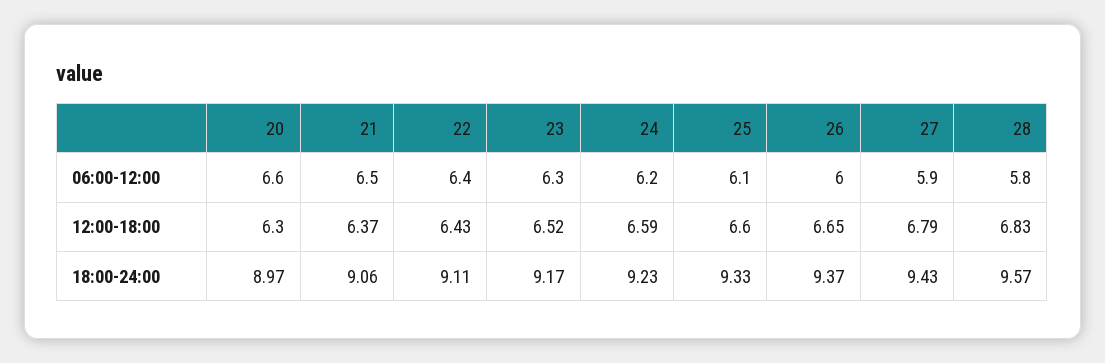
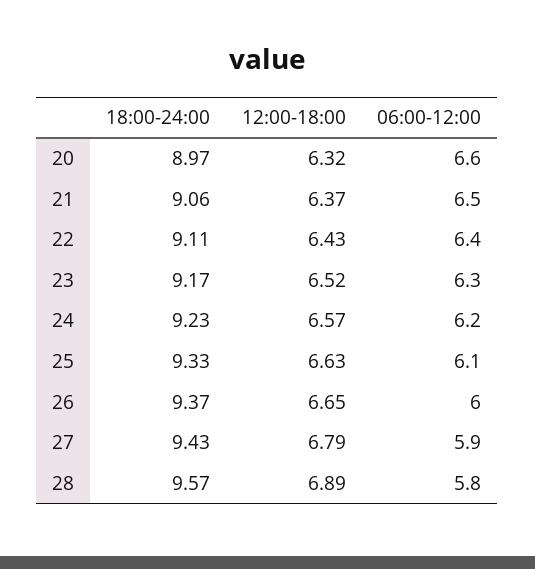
  {
    "20": {
      "06:00-12:00": 6.6,
-     "12:00-18:00": 6.3,
+     "12:00-18:00": 6.32,
      "18:00-24:00": 8.97
    },
    "21": {
      "06:00-12:00": 6.5,
      "12:00-18:00": 6.37,
      "18:00-24:00": 9.06
    },
    "22": {
      "06:00-12:00": 6.4,
      "12:00-18:00": 6.43,
      "18:00-24:00": 9.11
    },
    "23": {
      "06:00-12:00": 6.3,
      "12:00-18:00": 6.52,
      "18:00-24:00": 9.17
    },
    "24": {
      "06:00-12:00": 6.2,
-     "12:00-18:00": 6.59,
+     "12:00-18:00": 6.57,
      "18:00-24:00": 9.23
    },
    "25": {
      "06:00-12:00": 6.1,
-     "12:00-18:00": 6.6,
+     "12:00-18:00": 6.63,
      "18:00-24:00": 9.33
    },
    "26": {
      "06:00-12:00": 6,
      "12:00-18:00": 6.65,
      "18:00-24:00": 9.37
    },
    "27": {
      "06:00-12:00": 5.9,
      "12:00-18:00": 6.79,
      "18:00-24:00": 9.43
    },
    "28": {
      "06:00-12:00": 5.8,
-     "12:00-18:00": 6.83,
+     "12:00-18:00": 6.89,
      "18:00-24:00": 9.57
    }
  }

